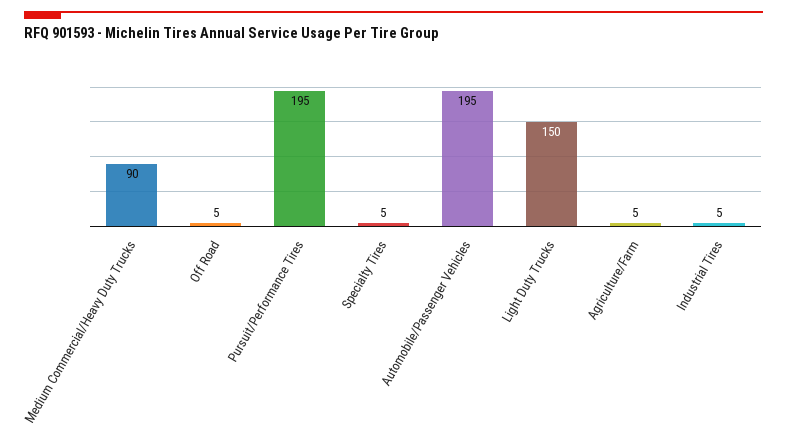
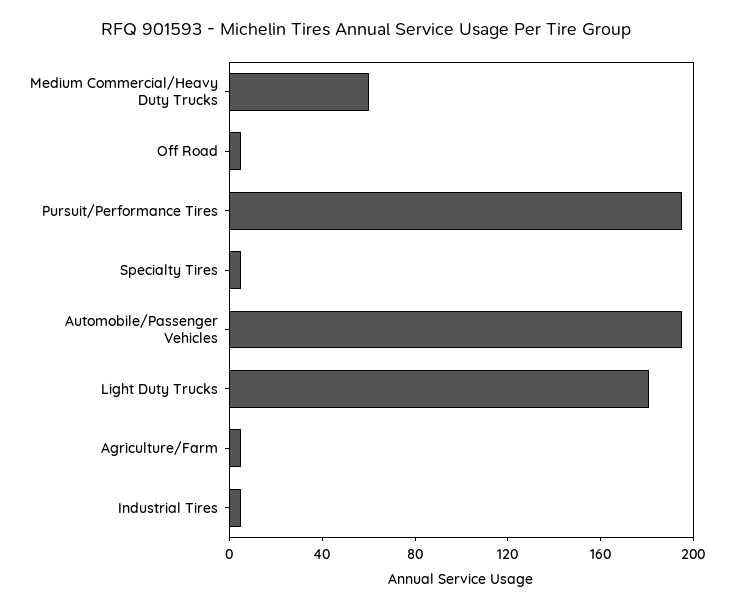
  {
-   "Medium Commercial/Heavy Duty Trucks": 90,
+   "Medium Commercial/Heavy Duty Trucks": 60,
    "Off Road": 5,
    "Pursuit/Performance Tires": 195,
    "Specialty Tires": 5,
    "Automobile/Passenger Vehicles": 195,
-   "Light Duty Trucks": 150,
+   "Light Duty Trucks": 180,
    "Agriculture/Farm": 5,
    "Industrial Tires": 5
  }

